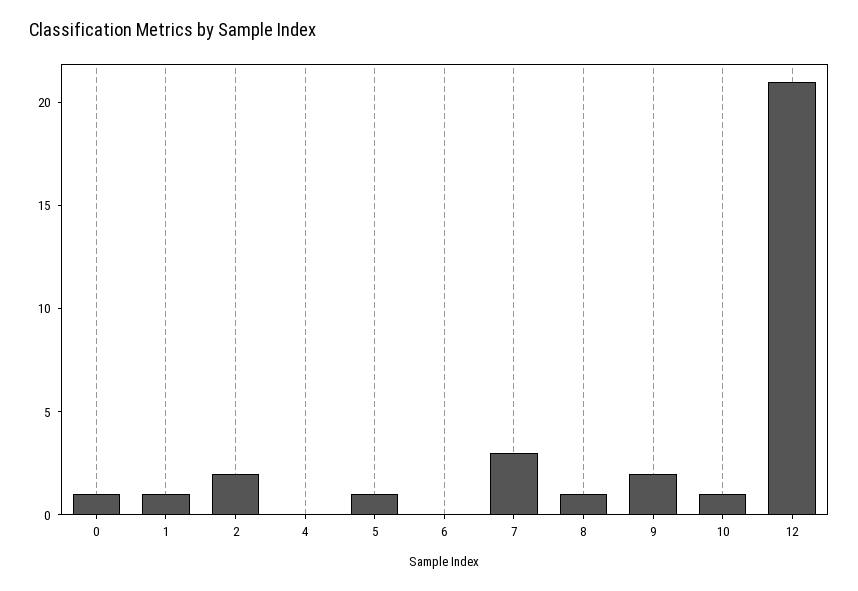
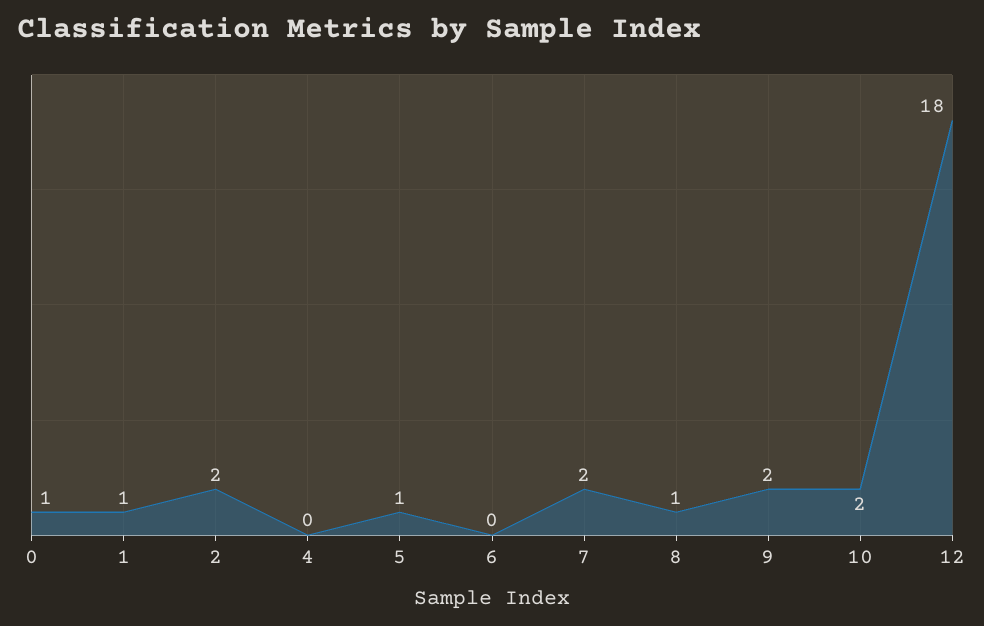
  {
    "0": 1,
    "1": 1,
    "2": 2,
    "4": 0,
    "5": 1,
    "6": 0,
-   "7": 3,
+   "7": 2,
    "8": 1,
    "9": 2,
-   "10": 1,
+   "10": 2,
-   "12": 21
+   "12": 18
  }

